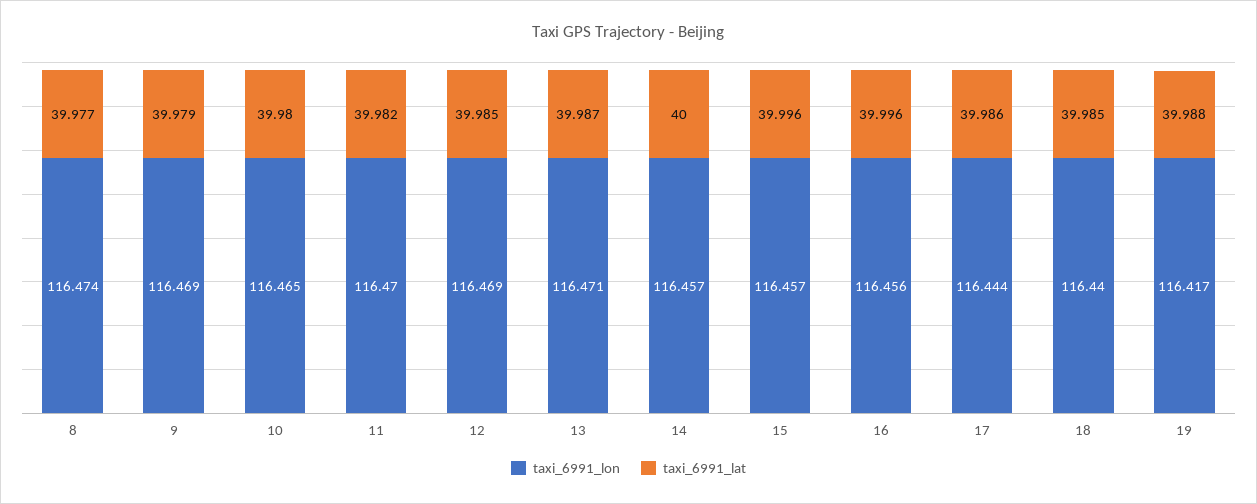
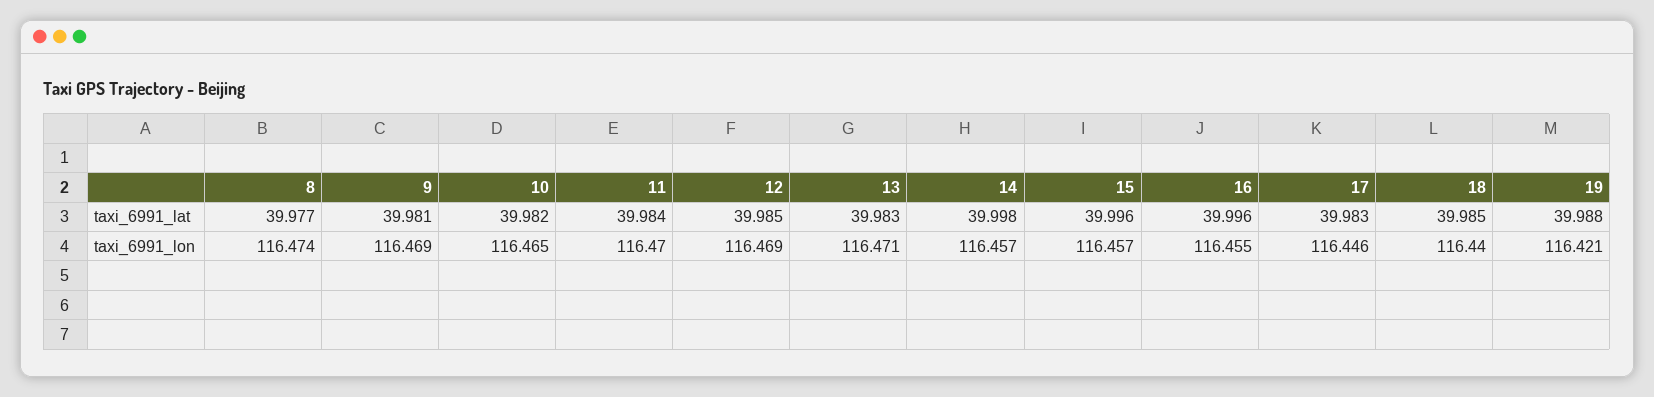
  {
    "taxi_6991_lon": {
      "8": 116.474,
      "9": 116.469,
      "10": 116.465,
      "11": 116.47,
      "12": 116.469,
      "13": 116.471,
      "14": 116.457,
      "15": 116.457,
-     "16": 116.456,
+     "16": 116.455,
-     "17": 116.444,
+     "17": 116.446,
      "18": 116.44,
-     "19": 116.417
+     "19": 116.421
    },
    "taxi_6991_lat": {
      "8": 39.977,
-     "9": 39.979,
+     "9": 39.981,
-     "10": 39.98,
+     "10": 39.982,
-     "11": 39.982,
+     "11": 39.984,
      "12": 39.985,
-     "13": 39.987,
+     "13": 39.983,
-     "14": 40,
+     "14": 39.998,
      "15": 39.996,
      "16": 39.996,
-     "17": 39.986,
+     "17": 39.983,
      "18": 39.985,
      "19": 39.988
    }
  }

